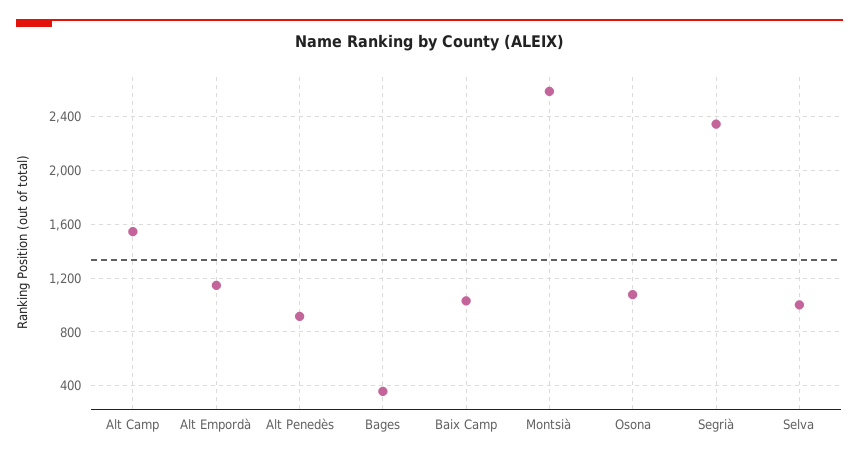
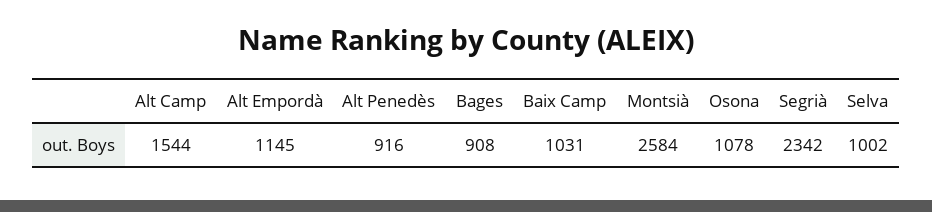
  {
    "Alt Camp": 1544,
    "Alt Empordà": 1145,
    "Alt Penedès": 916,
-   "Bages": 350,
+   "Bages": 908,
    "Baix Camp": 1031,
    "Montsià": 2584,
    "Osona": 1078,
    "Segrià": 2342,
    "Selva": 1002
  }

